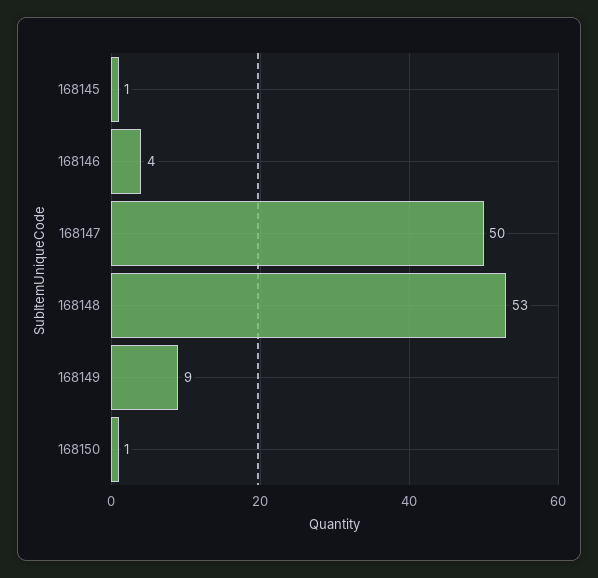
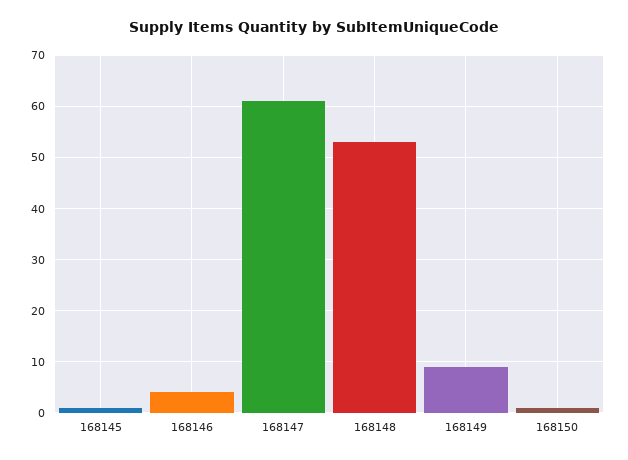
  {
    "168145": 1,
    "168146": 4,
-   "168147": 50,
+   "168147": 60,
    "168148": 53,
    "168149": 9,
    "168150": 1
  }

